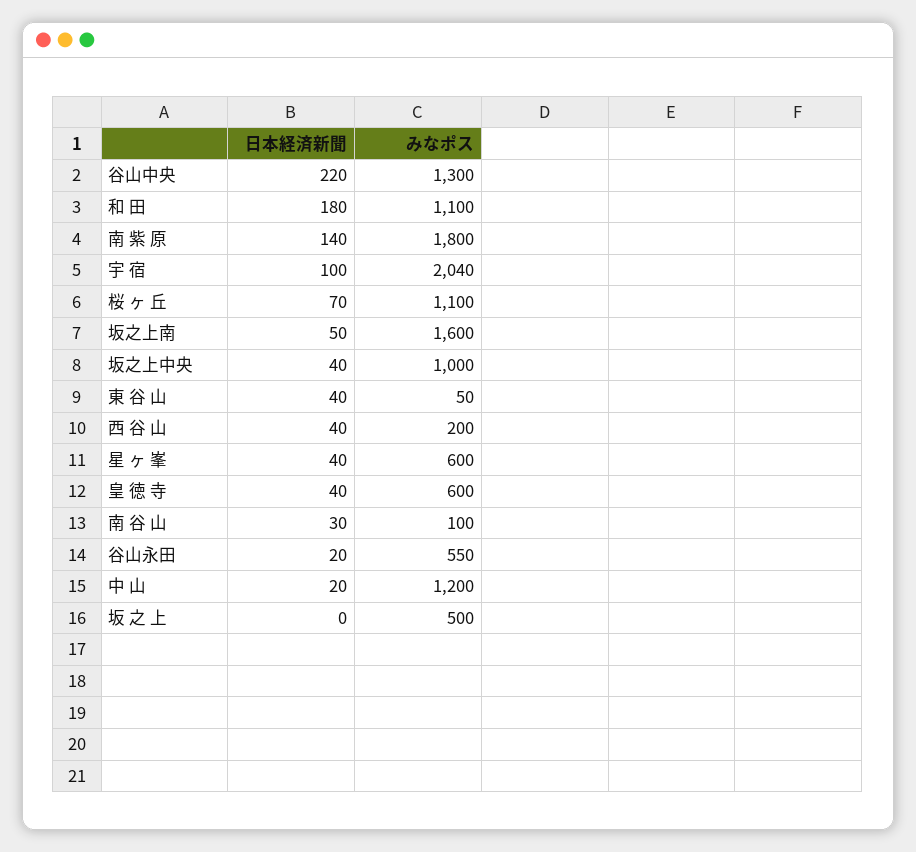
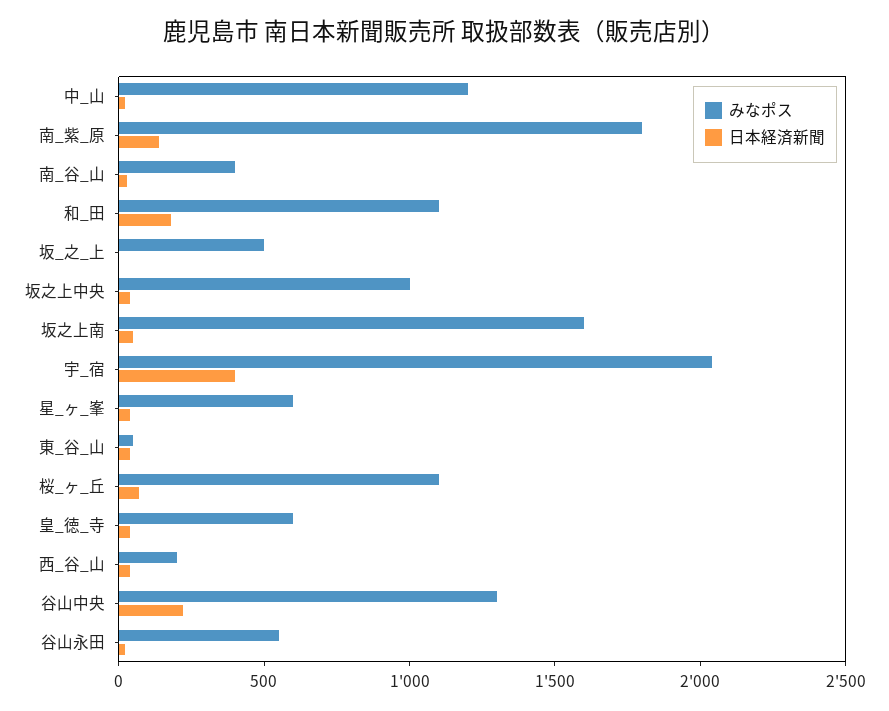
  {
    "日本経済新聞": {
      "谷山中央": 220,
      "和 田": 180,
      "南 紫 原": 140,
-     "宇 宿": 100,
+     "宇 宿": 400,
      "桜 ヶ 丘": 70,
      "坂之上南": 50,
      "坂之上中央": 40,
      "東 谷 山": 40,
      "西 谷 山": 40,
      "星 ヶ 峯": 40,
      "皇 徳 寺": 40,
      "南 谷 山": 30,
      "谷山永田": 20,
      "中 山": 20,
      "坂 之 上": 0
    },
    "みなポス": {
      "谷山中央": 1300,
      "和 田": 1100,
      "南 紫 原": 1800,
      "宇 宿": 2040,
      "桜 ヶ 丘": 1100,
      "坂之上南": 1600,
      "坂之上中央": 1000,
      "東 谷 山": 50,
      "西 谷 山": 200,
      "星 ヶ 峯": 600,
      "皇 徳 寺": 600,
-     "南 谷 山": 100,
+     "南 谷 山": 400,
      "谷山永田": 550,
      "中 山": 1200,
      "坂 之 上": 500
    }
  }

